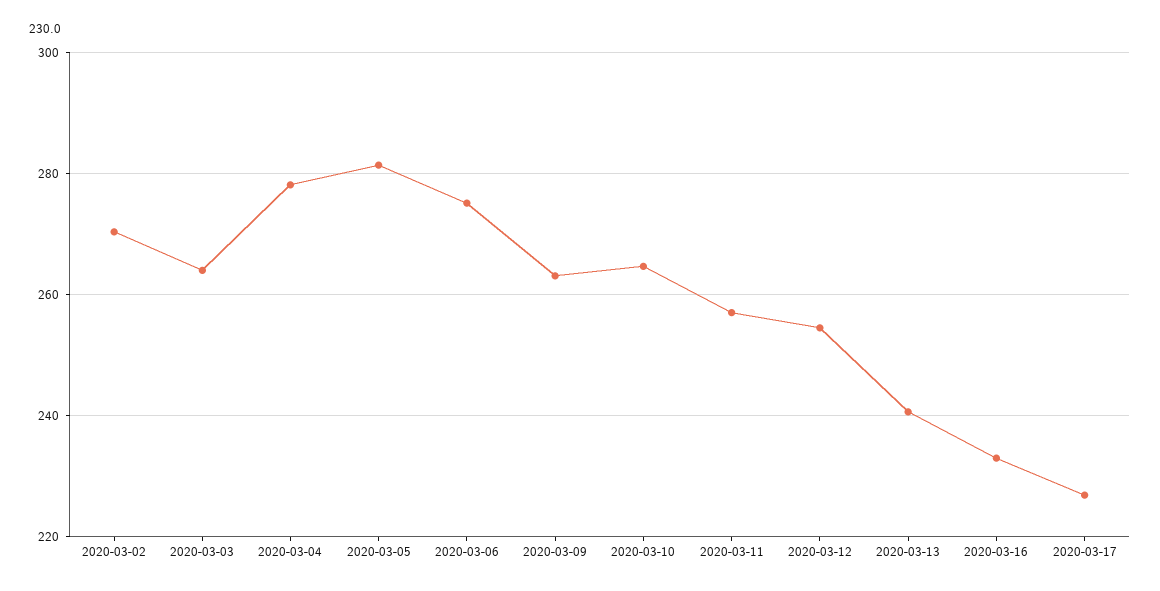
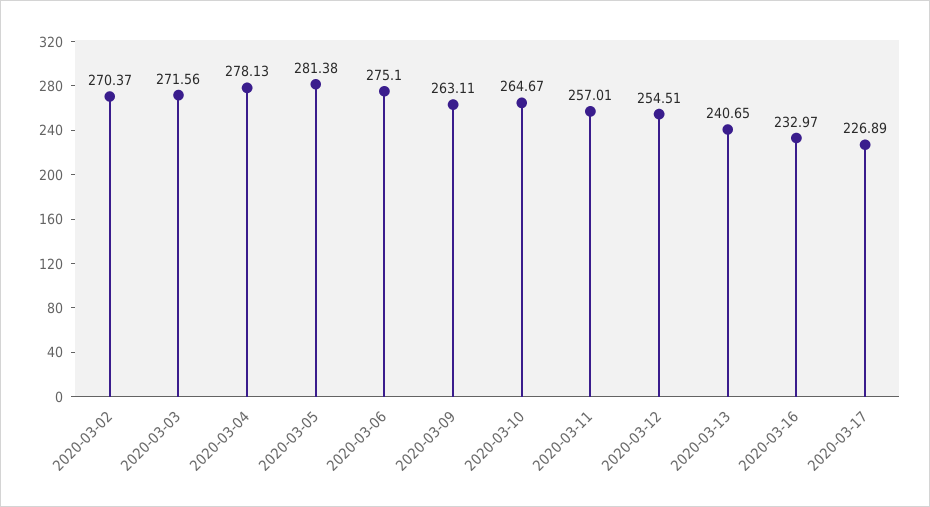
  {
    "2020-03-02": 270.37,
-   "2020-03-03": 264,
+   "2020-03-03": 271.56,
    "2020-03-04": 278.13,
    "2020-03-05": 281.38,
    "2020-03-06": 275.1,
    "2020-03-09": 263.11,
    "2020-03-10": 264.67,
    "2020-03-11": 257.01,
    "2020-03-12": 254.51,
    "2020-03-13": 240.65,
    "2020-03-16": 232.97,
    "2020-03-17": 226.89
  }

